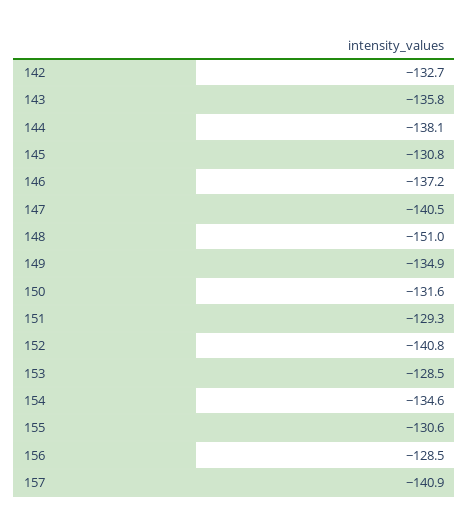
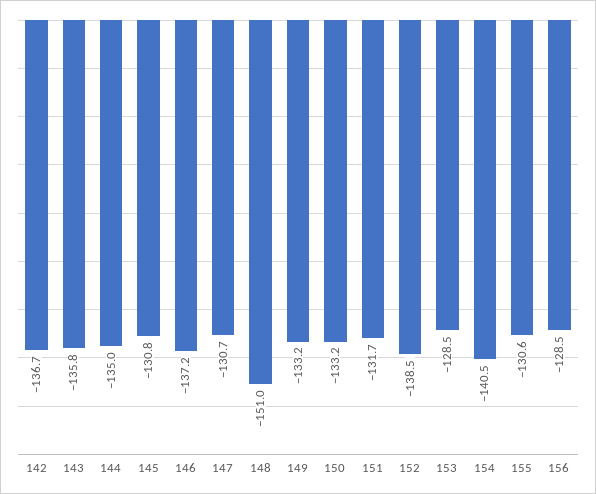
  {
-   "142": -132.7,
+   "142": -136.7,
    "143": -135.8,
-   "144": -138.1,
+   "144": -135,
    "145": -130.8,
    "146": -137.2,
-   "147": -140.5,
+   "147": -130.7,
    "148": -151,
-   "149": -134.9,
+   "149": -133.2,
-   "150": -131.6,
+   "150": -133.2,
-   "151": -129.3,
+   "151": -131.7,
-   "152": -140.8,
+   "152": -138.5,
    "153": -128.5,
-   "154": -134.6,
+   "154": -140.5,
    "155": -130.6,
-   "156": -128.5,
+   "156": -128.5
-   "157": -140.9
  }

